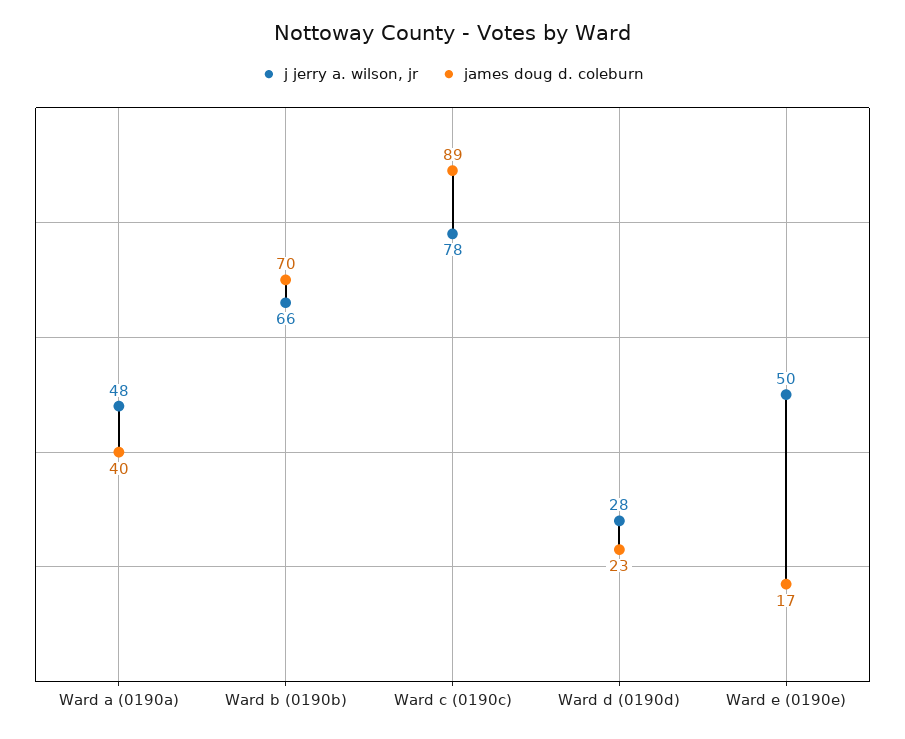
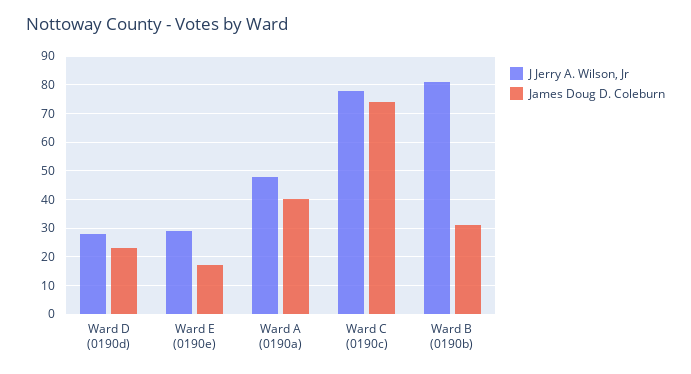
  {
    "j jerry a. wilson, jr": {
      "Ward a (0190a)": 48,
-     "Ward b (0190b)": 66,
+     "Ward b (0190b)": 80,
      "Ward c (0190c)": 78,
      "Ward d (0190d)": 28,
-     "Ward e (0190e)": 50
+     "Ward e (0190e)": 30
    },
    "james doug d. coleburn": {
      "Ward a (0190a)": 40,
-     "Ward b (0190b)": 70,
+     "Ward b (0190b)": 30,
-     "Ward c (0190c)": 89,
+     "Ward c (0190c)": 75,
      "Ward d (0190d)": 23,
      "Ward e (0190e)": 17
    }
  }

